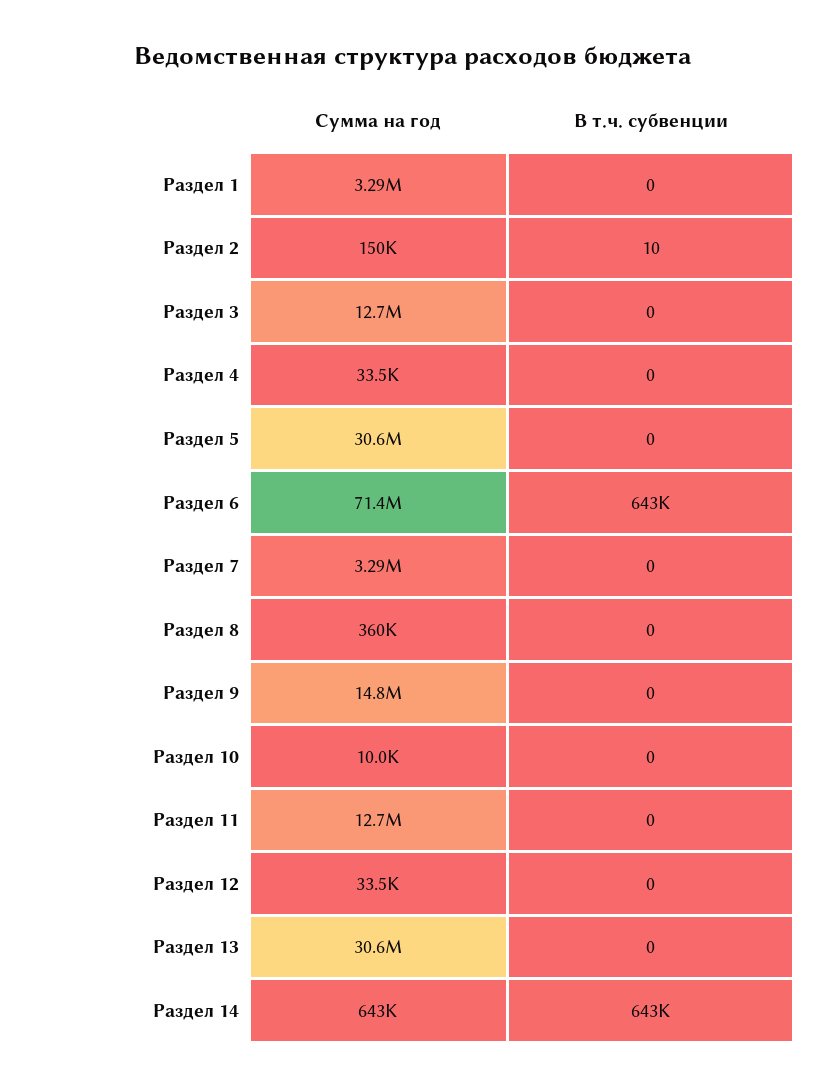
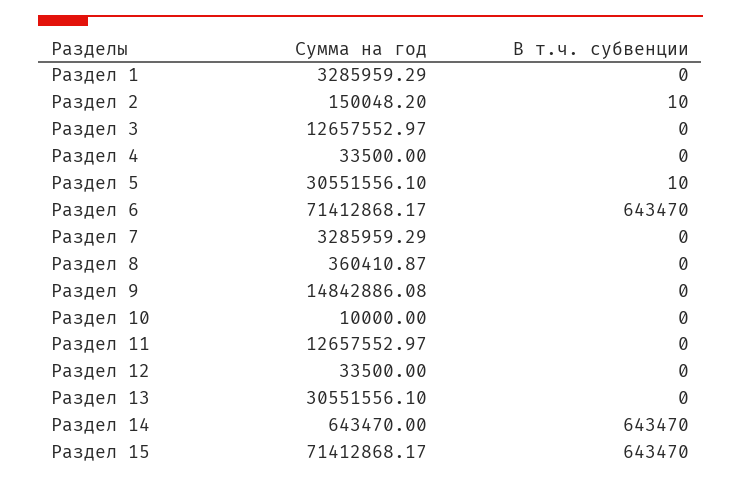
  {
    "Сумма на год": {
      "Раздел 1": 3285959.29,
      "Раздел 2": 150048.2,
      "Раздел 3": 12657552.97,
      "Раздел 4": 33500,
      "Раздел 5": 30551556.1,
      "Раздел 6": 71412868.17,
      "Раздел 7": 3285959.29,
      "Раздел 8": 360410.87,
      "Раздел 9": 14842886.08,
      "Раздел 10": 10000,
      "Раздел 11": 12657552.97,
      "Раздел 12": 33500,
      "Раздел 13": 30551556.1,
-     "Раздел 14": 643470
+     "Раздел 14": 643470,
+     "Раздел 15": 71412868.17
    },
    "В т.ч. субвенции": {
      "Раздел 1": 0,
      "Раздел 2": 10,
      "Раздел 3": 0,
      "Раздел 4": 0,
-     "Раздел 5": 0,
+     "Раздел 5": 10,
      "Раздел 6": 643470,
      "Раздел 7": 0,
      "Раздел 8": 0,
      "Раздел 9": 0,
      "Раздел 10": 0,
      "Раздел 11": 0,
      "Раздел 12": 0,
      "Раздел 13": 0,
-     "Раздел 14": 643470
+     "Раздел 14": 643470,
+     "Раздел 15": 643470
    }
  }

